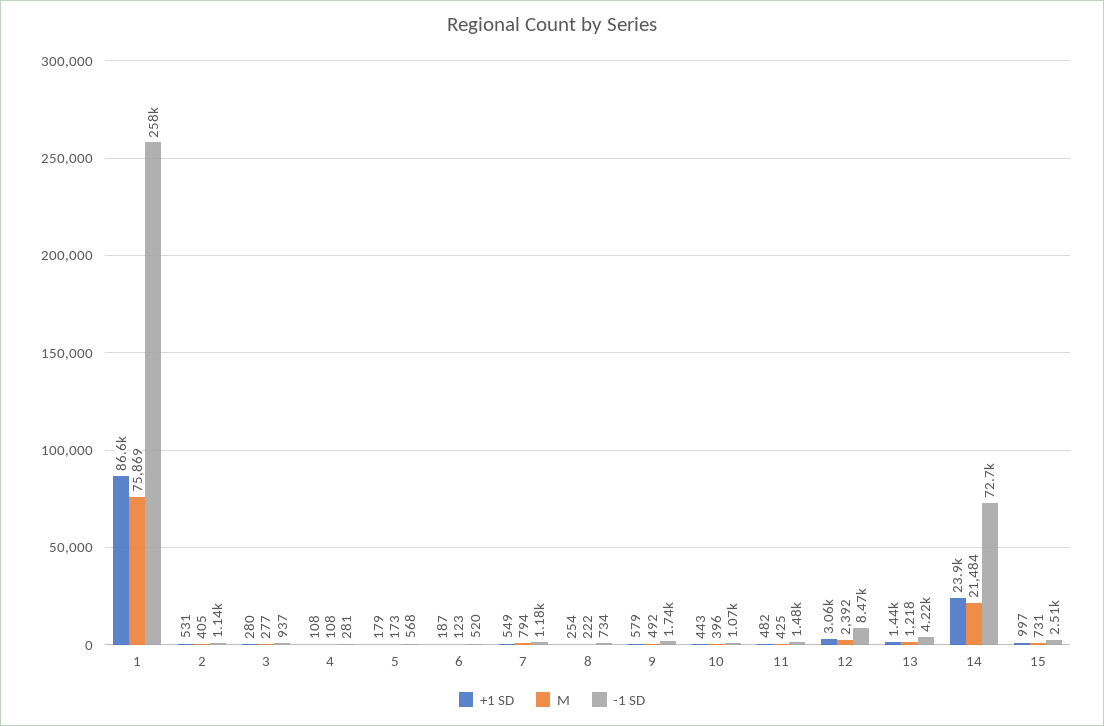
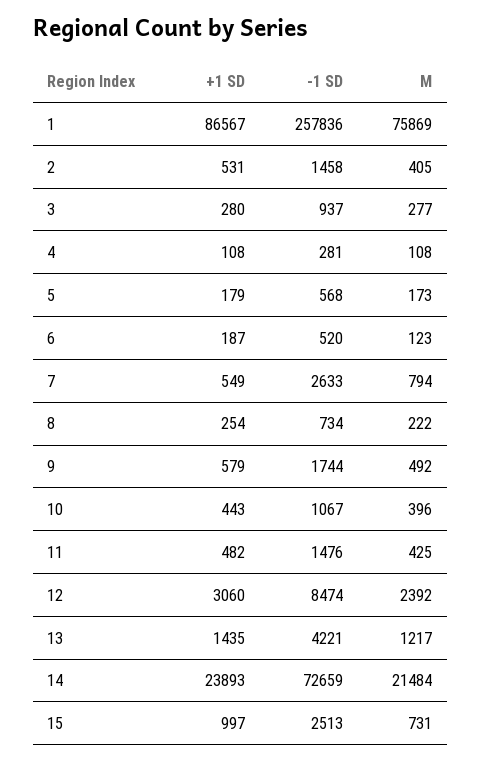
  {
    "+1 SD": {
      "1": 86567,
      "2": 531,
      "3": 280,
      "4": 108,
      "5": 179,
      "6": 187,
      "7": 549,
      "8": 254,
      "9": 579,
      "10": 443,
      "11": 482,
      "12": 3060,
      "13": 1435,
      "14": 23893,
      "15": 997
    },
    "M": {
      "1": 75869,
      "2": 405,
      "3": 277,
      "4": 108,
      "5": 173,
      "6": 123,
      "7": 794,
      "8": 222,
      "9": 492,
      "10": 396,
      "11": 425,
      "12": 2392,
-     "13": 1218,
+     "13": 1217,
      "14": 21484,
      "15": 731
    },
    "-1 SD": {
      "1": 257836,
-     "2": 1140,
+     "2": 1458,
      "3": 937,
      "4": 281,
      "5": 568,
      "6": 520,
-     "7": 1180,
+     "7": 2633,
      "8": 734,
      "9": 1744,
      "10": 1067,
      "11": 1476,
      "12": 8474,
      "13": 4221,
      "14": 72659,
      "15": 2513
    }
  }

